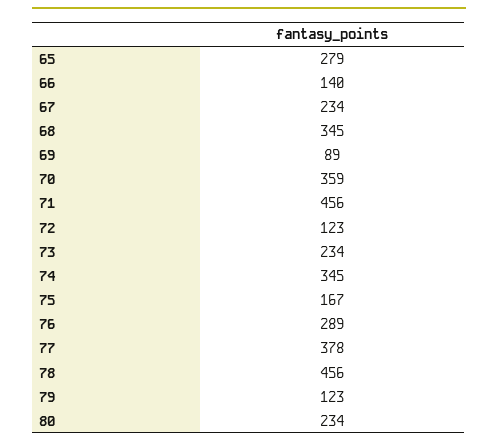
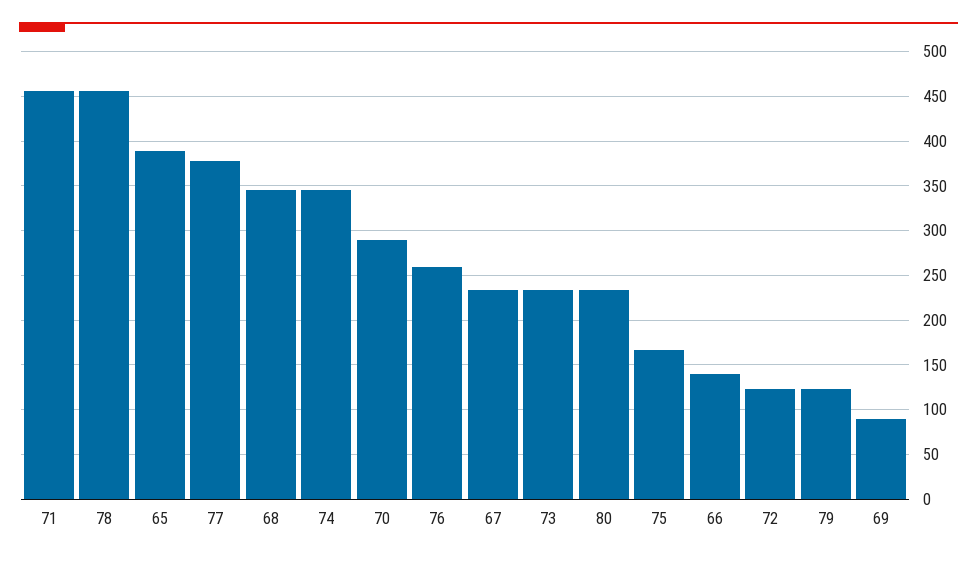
  {
-   "65": 279,
+   "65": 390,
    "66": 140,
    "67": 234,
    "68": 345,
    "69": 89,
-   "70": 359,
+   "70": 290,
    "71": 456,
    "72": 123,
    "73": 234,
    "74": 345,
    "75": 167,
-   "76": 289,
+   "76": 260,
    "77": 378,
    "78": 456,
    "79": 123,
    "80": 234
  }

